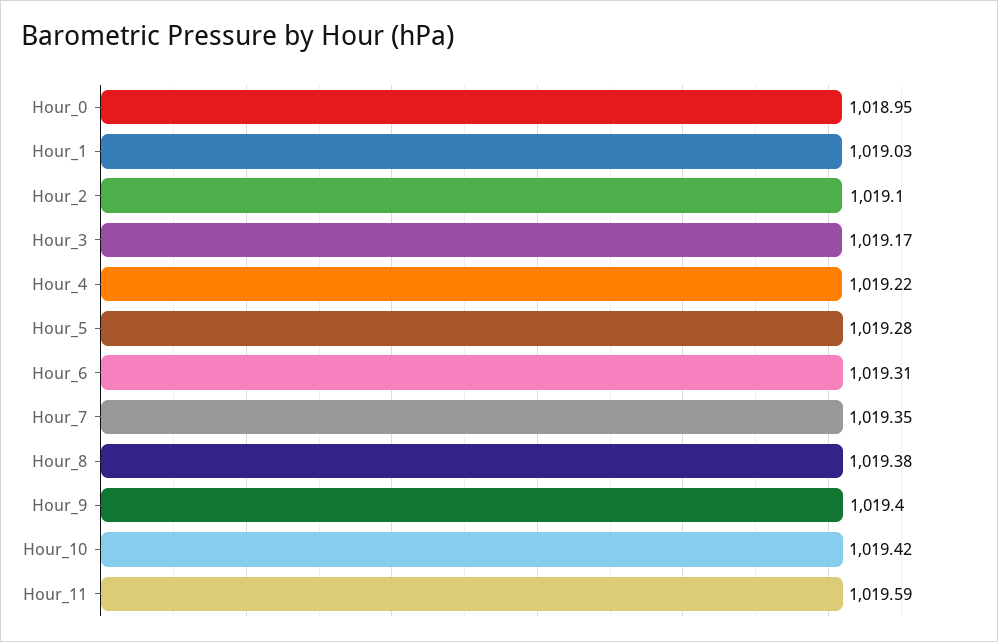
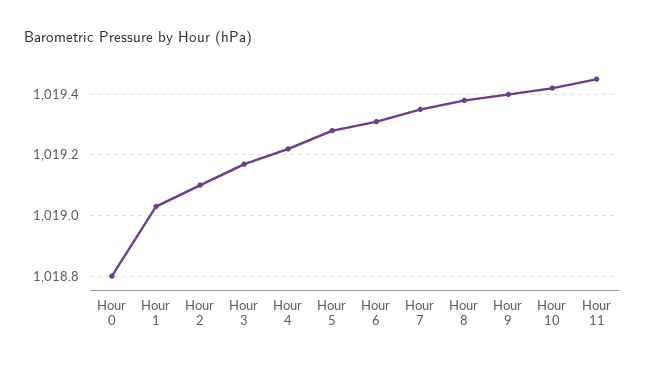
  {
-   "Hour_0": 1018.95,
+   "Hour_0": 1018.8,
    "Hour_1": 1019.03,
    "Hour_2": 1019.1,
    "Hour_3": 1019.17,
    "Hour_4": 1019.22,
    "Hour_5": 1019.28,
    "Hour_6": 1019.31,
    "Hour_7": 1019.35,
    "Hour_8": 1019.38,
    "Hour_9": 1019.4,
    "Hour_10": 1019.42,
-   "Hour_11": 1019.59
+   "Hour_11": 1019.45
  }

